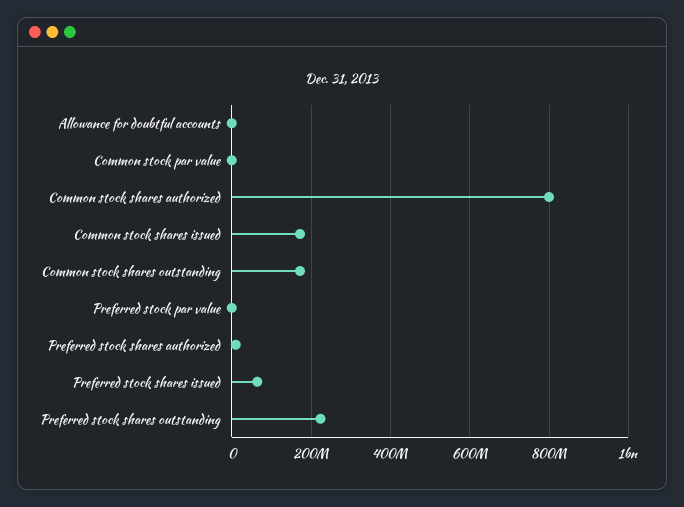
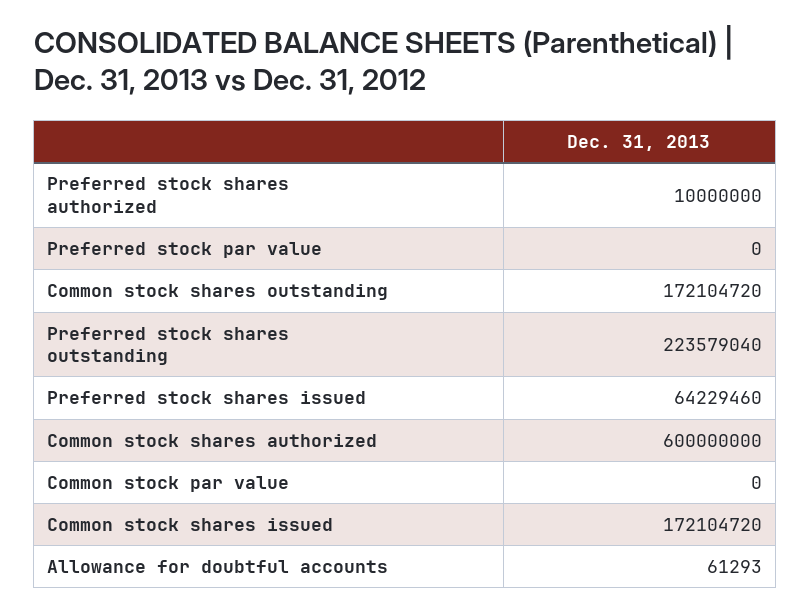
  {
    "Allowance for doubtful accounts": 61293,
    "Common stock par value": 0,
-   "Common stock shares authorized": 800000000,
+   "Common stock shares authorized": 600000000,
    "Common stock shares issued": 172104720,
    "Common stock shares outstanding": 172104720,
    "Preferred stock par value": 0,
    "Preferred stock shares authorized": 10000000,
    "Preferred stock shares issued": 64229460,
    "Preferred stock shares outstanding": 223579040
  }

